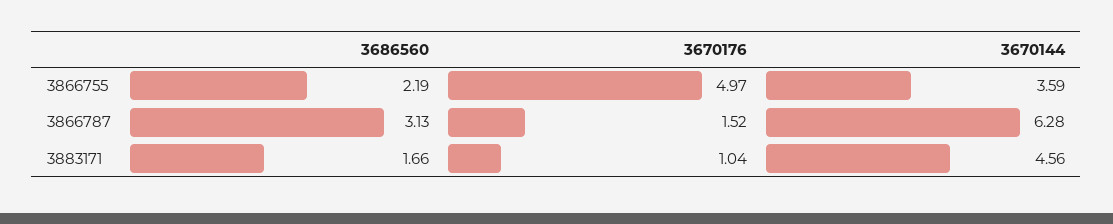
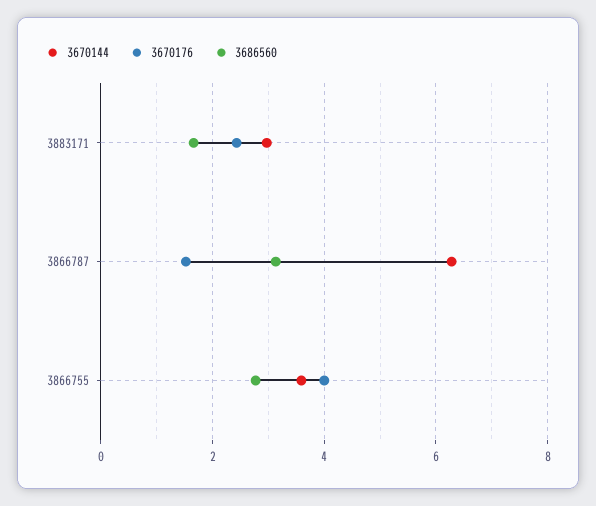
  {
    "3686560": {
-     "3866755": 2.19,
+     "3866755": 2.8,
      "3866787": 3.13,
      "3883171": 1.66
    },
    "3670176": {
-     "3866755": 4.97,
+     "3866755": 4,
      "3866787": 1.52,
-     "3883171": 1.04
+     "3883171": 2.4
    },
    "3670144": {
      "3866755": 3.59,
      "3866787": 6.28,
-     "3883171": 4.56
+     "3883171": 3
    }
  }

